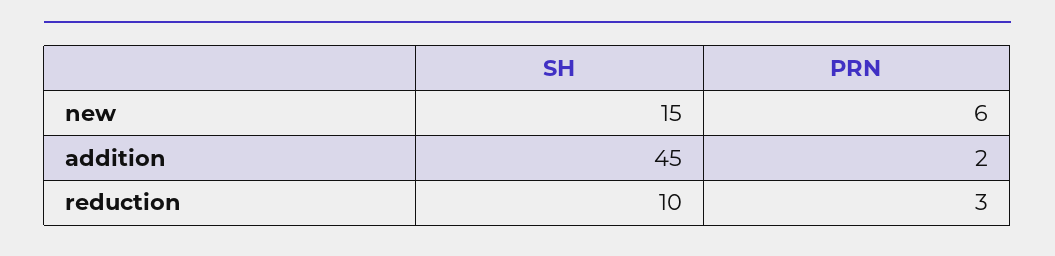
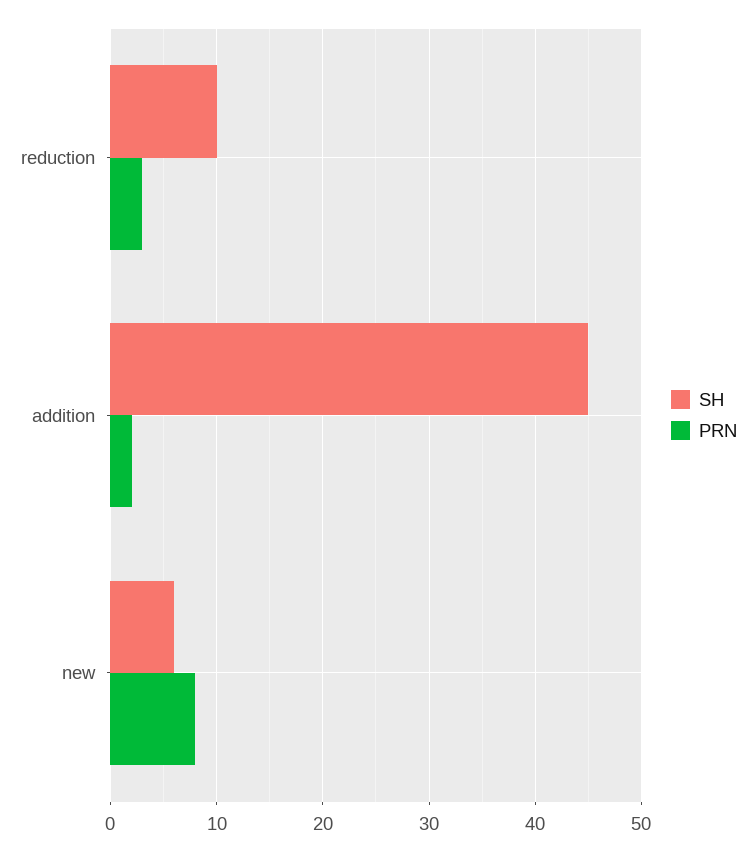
  {
    "SH": {
-     "new": 15,
+     "new": 6,
      "addition": 45,
      "reduction": 10
    },
    "PRN": {
-     "new": 6,
+     "new": 8,
      "addition": 2,
      "reduction": 3
    }
  }

